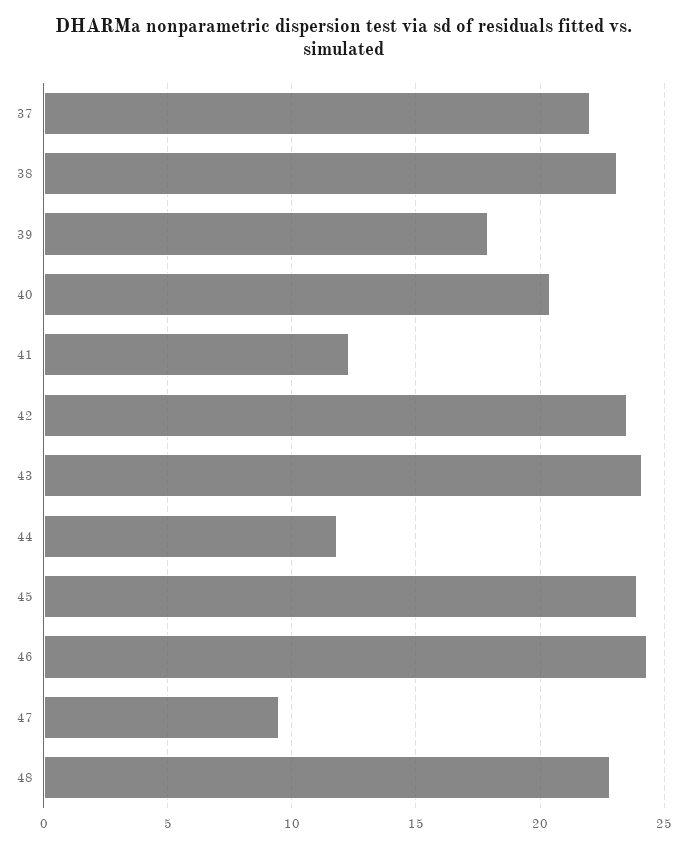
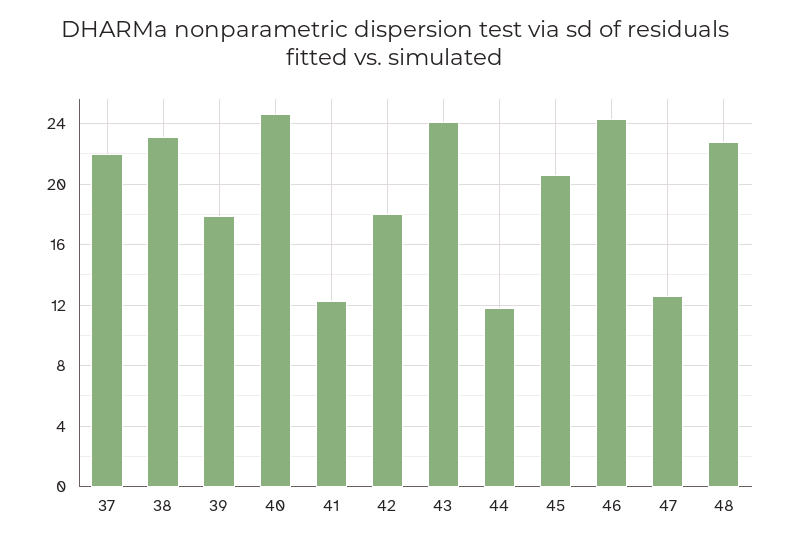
  {
    "37": 22,
    "38": 23,
    "39": 18,
-   "40": 20.5,
+   "40": 24.5,
    "41": 12.5,
-   "42": 23.5,
+   "42": 18,
    "43": 24,
    "44": 12,
-   "45": 24,
+   "45": 20.5,
    "46": 24.5,
-   "47": 9.5,
+   "47": 12.5,
    "48": 23
  }

